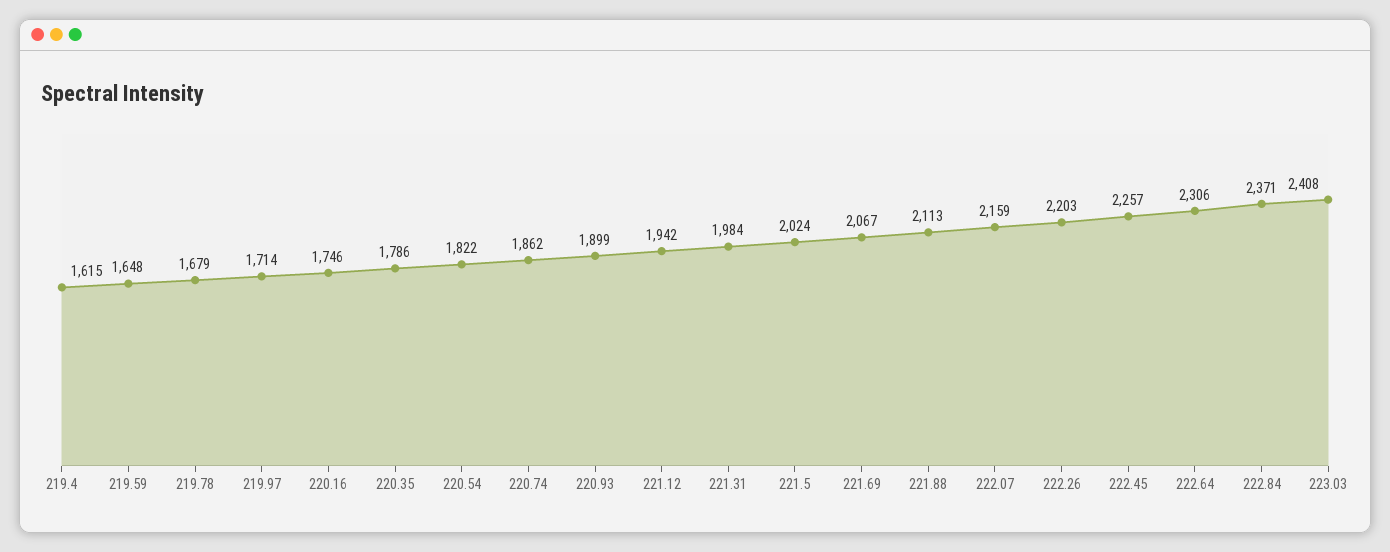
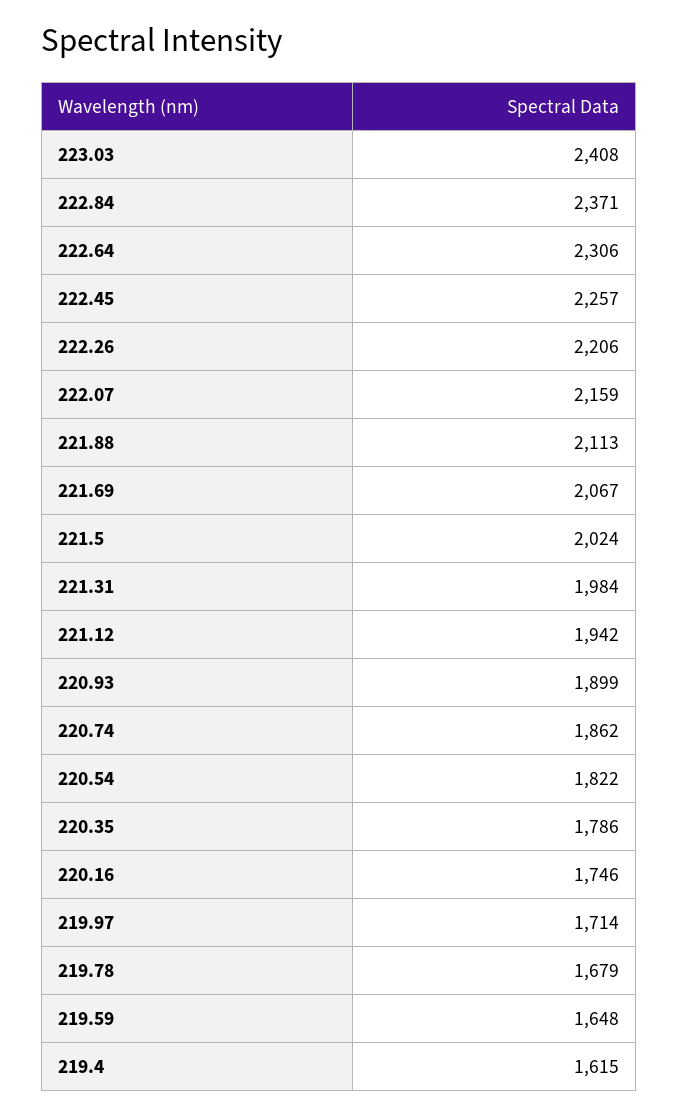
  {
    "219.4": 1615,
    "219.59": 1648,
    "219.78": 1679,
    "219.97": 1714,
    "220.16": 1746,
    "220.35": 1786,
    "220.54": 1822,
    "220.74": 1862,
    "220.93": 1899,
    "221.12": 1942,
    "221.31": 1984,
    "221.5": 2024,
    "221.69": 2067,
    "221.88": 2113,
    "222.07": 2159,
-   "222.26": 2203,
+   "222.26": 2206,
    "222.45": 2257,
    "222.64": 2306,
    "222.84": 2371,
    "223.03": 2408
  }

